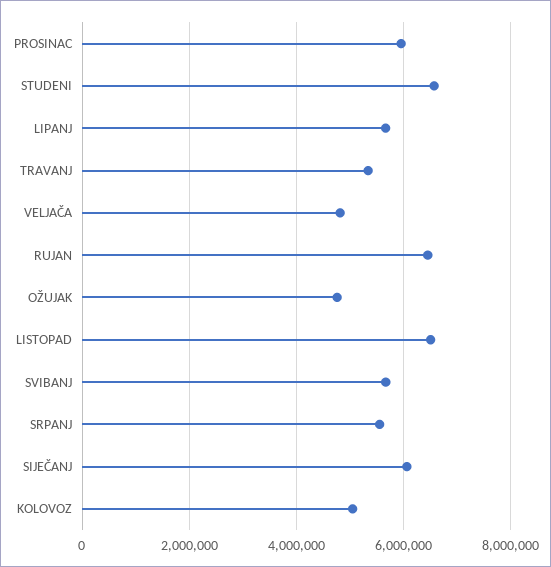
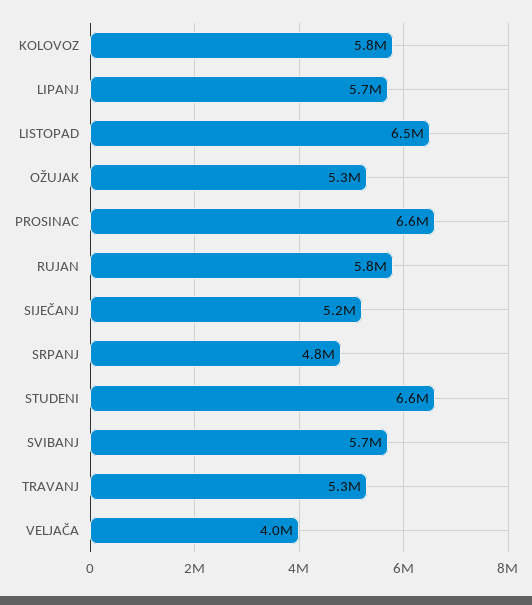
  {
-   "PROSINAC": 6000000,
+   "PROSINAC": 6600000,
    "STUDENI": 6600000,
    "LIPANJ": 5700000,
    "TRAVANJ": 5300000,
-   "VELJAČA": 4800000,
+   "VELJAČA": 4000000,
-   "RUJAN": 6400000,
+   "RUJAN": 5800000,
-   "OŽUJAK": 4800000,
+   "OŽUJAK": 5300000,
    "LISTOPAD": 6500000,
    "SVIBANJ": 5700000,
-   "SRPANJ": 5600000,
+   "SRPANJ": 4800000,
-   "SIJEČANJ": 6000000,
+   "SIJEČANJ": 5200000,
-   "KOLOVOZ": 5000000
+   "KOLOVOZ": 5800000
  }

